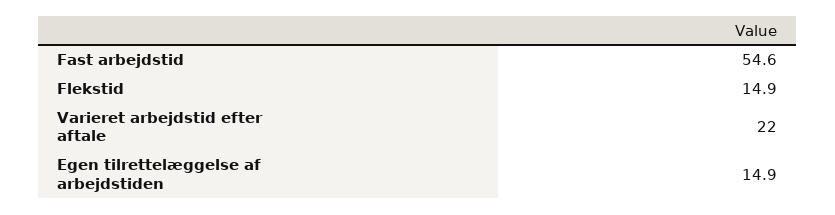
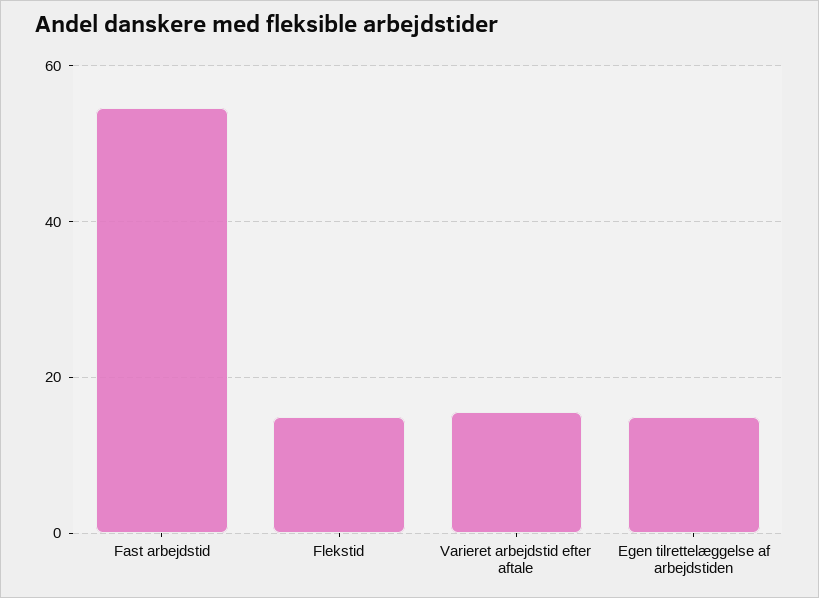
  {
    "Fast arbejdstid": 54.6,
    "Flekstid": 14.9,
-   "Varieret arbejdstid efter aftale": 22,
+   "Varieret arbejdstid efter aftale": 16,
    "Egen tilrettelæggelse af arbejdstiden": 14.9
  }

